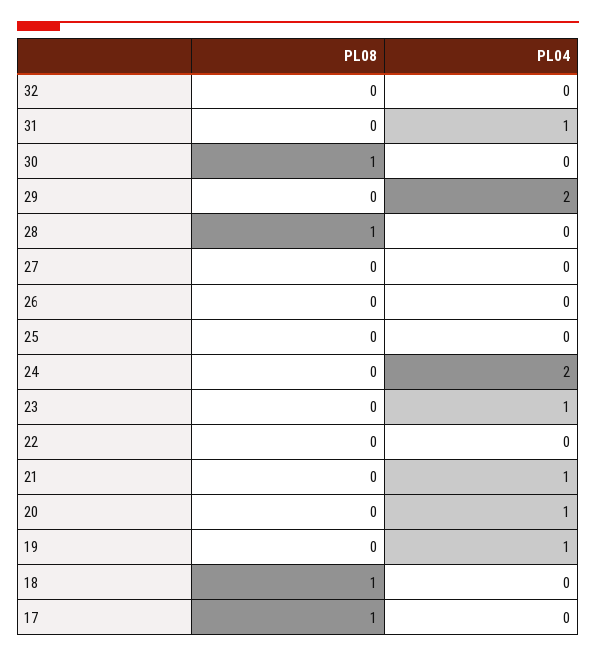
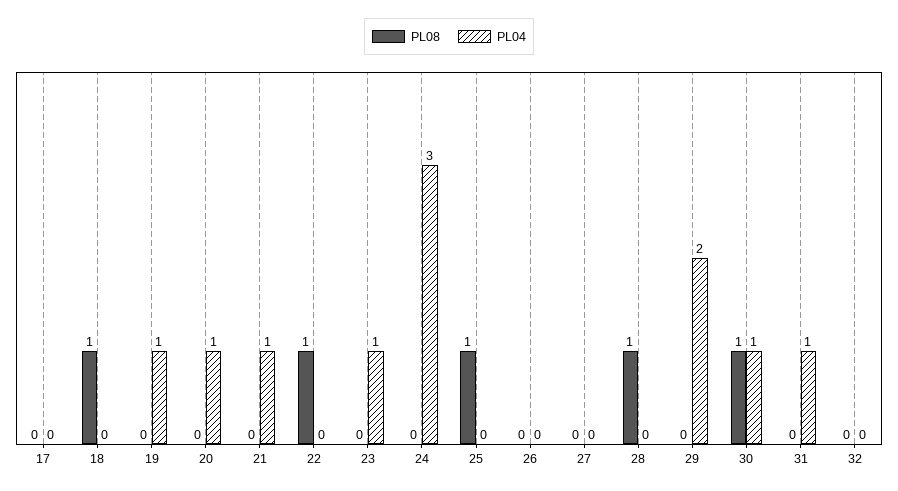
  {
    "PL08": {
      "32": 0,
      "31": 0,
      "30": 1,
      "29": 0,
      "28": 1,
      "27": 0,
      "26": 0,
-     "25": 0,
+     "25": 1,
      "24": 0,
      "23": 0,
-     "22": 0,
+     "22": 1,
      "21": 0,
      "20": 0,
      "19": 0,
      "18": 1,
-     "17": 1
+     "17": 0
    },
    "PL04": {
      "32": 0,
      "31": 1,
-     "30": 0,
+     "30": 1,
      "29": 2,
      "28": 0,
      "27": 0,
      "26": 0,
      "25": 0,
-     "24": 2,
+     "24": 3,
      "23": 1,
      "22": 0,
      "21": 1,
      "20": 1,
      "19": 1,
      "18": 0,
      "17": 0
    }
  }

